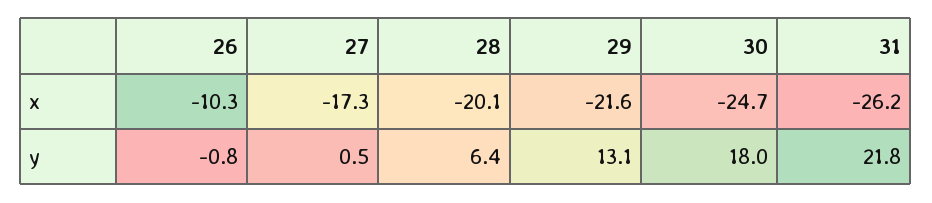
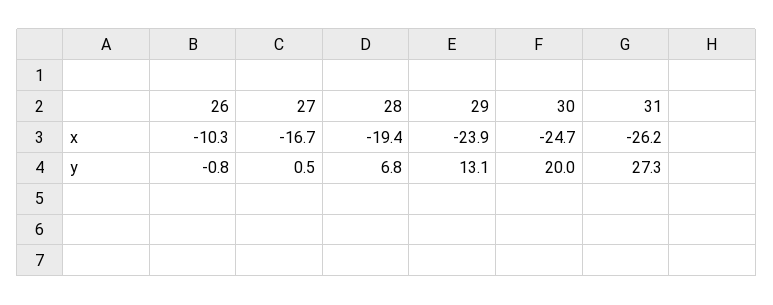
  {
    "26": {
      "x": -10.3,
      "y": -0.8
    },
    "27": {
-     "x": -17.3,
+     "x": -16.7,
      "y": 0.5
    },
    "28": {
-     "x": -20.1,
+     "x": -19.4,
-     "y": 6.4
+     "y": 6.8
    },
    "29": {
-     "x": -21.6,
+     "x": -23.9,
      "y": 13.1
    },
    "30": {
      "x": -24.7,
-     "y": 18
+     "y": 20
    },
    "31": {
      "x": -26.2,
-     "y": 21.8
+     "y": 27.3
    }
  }

